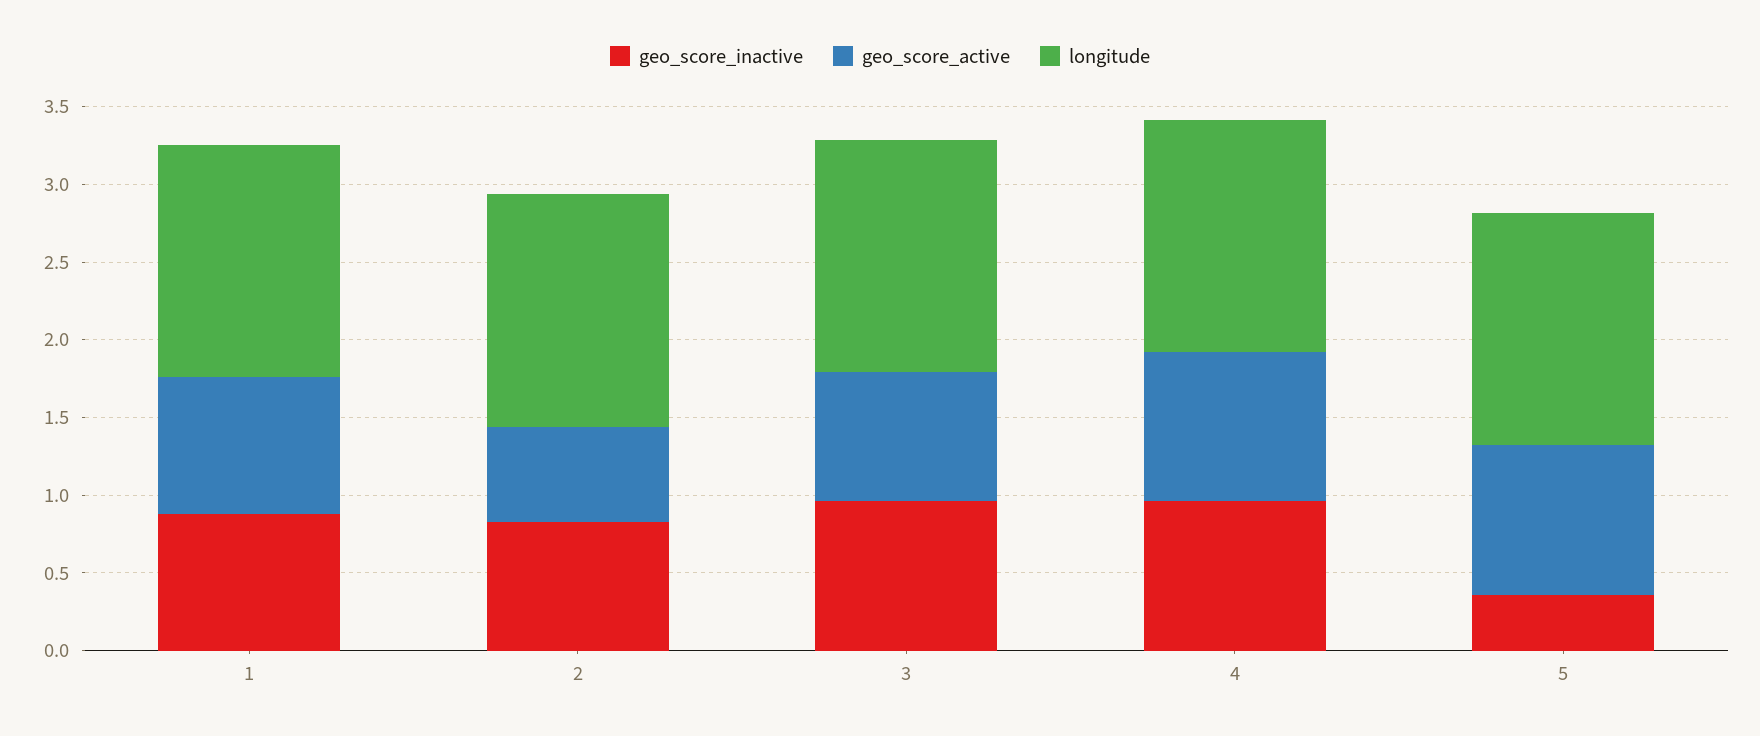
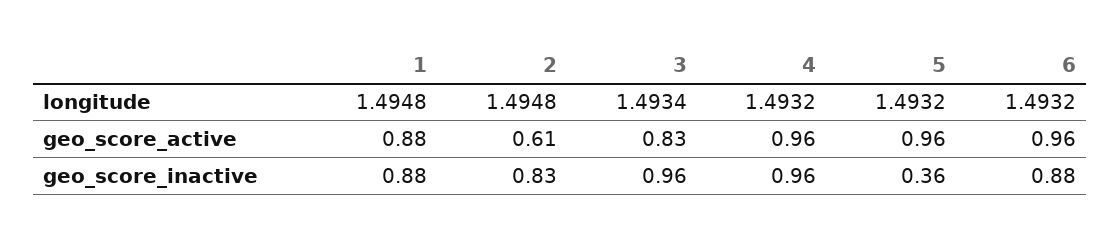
  {
    "geo_score_inactive": {
      "1": 0.88,
      "2": 0.83,
      "3": 0.96,
      "4": 0.96,
-     "5": 0.36
+     "5": 0.36,
+     "6": 0.88
    },
    "geo_score_active": {
      "1": 0.88,
      "2": 0.61,
      "3": 0.83,
      "4": 0.96,
-     "5": 0.96
+     "5": 0.96,
+     "6": 0.96
    },
    "longitude": {
      "1": 1.4948,
      "2": 1.4948,
      "3": 1.4934,
      "4": 1.4932,
-     "5": 1.4932
+     "5": 1.4932,
+     "6": 1.4932
    }
  }

